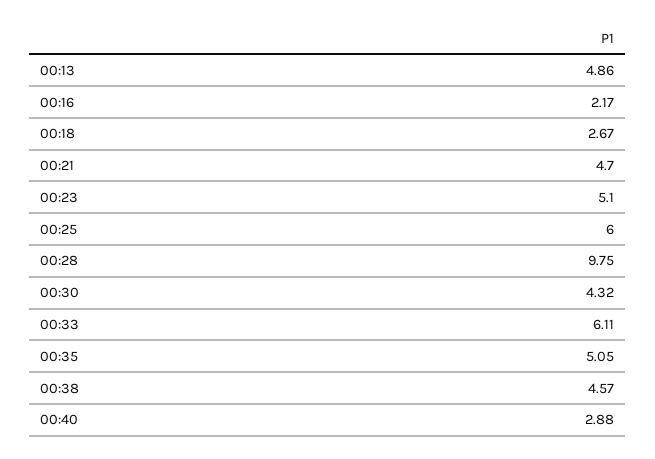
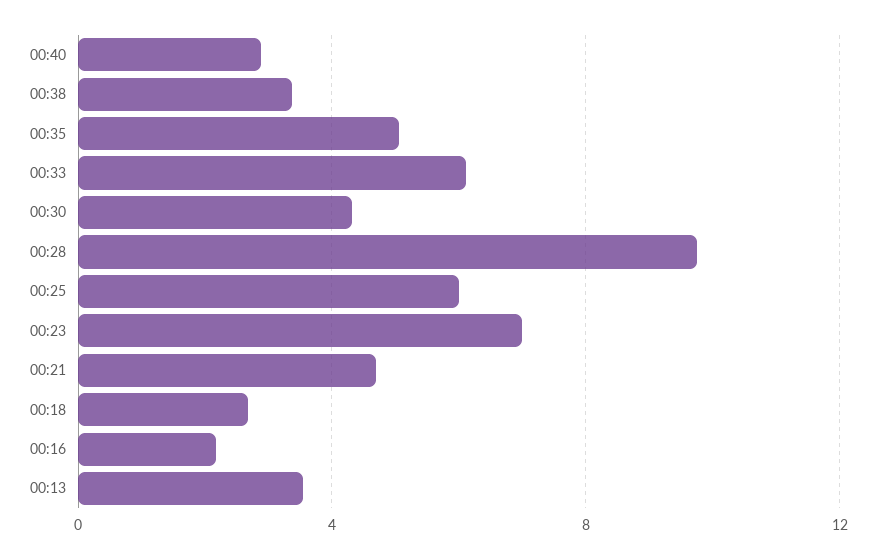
  {
-   "00:13": 4.86,
+   "00:13": 3.5,
    "00:16": 2.17,
    "00:18": 2.67,
    "00:21": 4.7,
-   "00:23": 5.1,
+   "00:23": 7,
    "00:25": 6,
    "00:28": 9.75,
    "00:30": 4.32,
    "00:33": 6.11,
    "00:35": 5.05,
-   "00:38": 4.57,
+   "00:38": 3.5,
    "00:40": 2.88
  }

